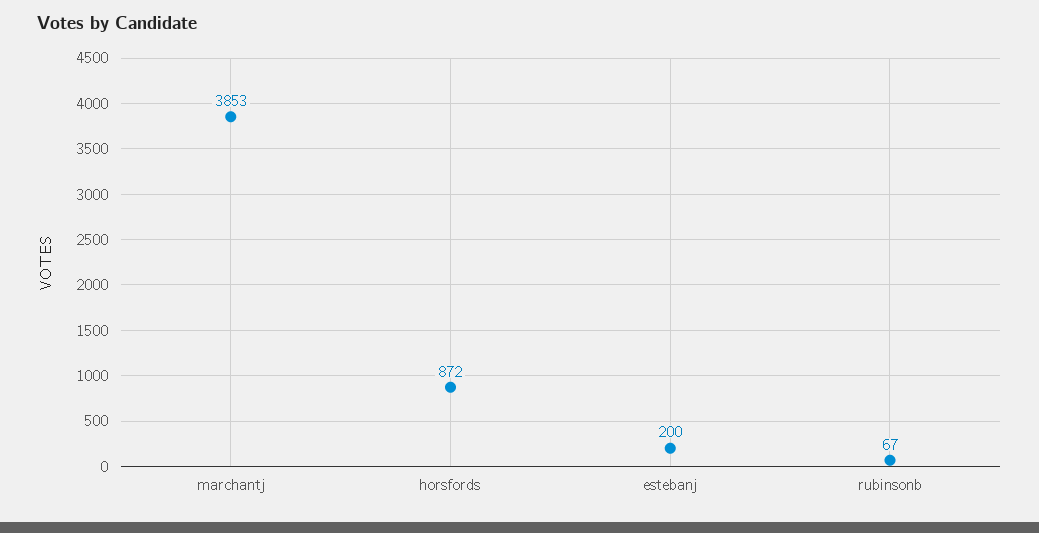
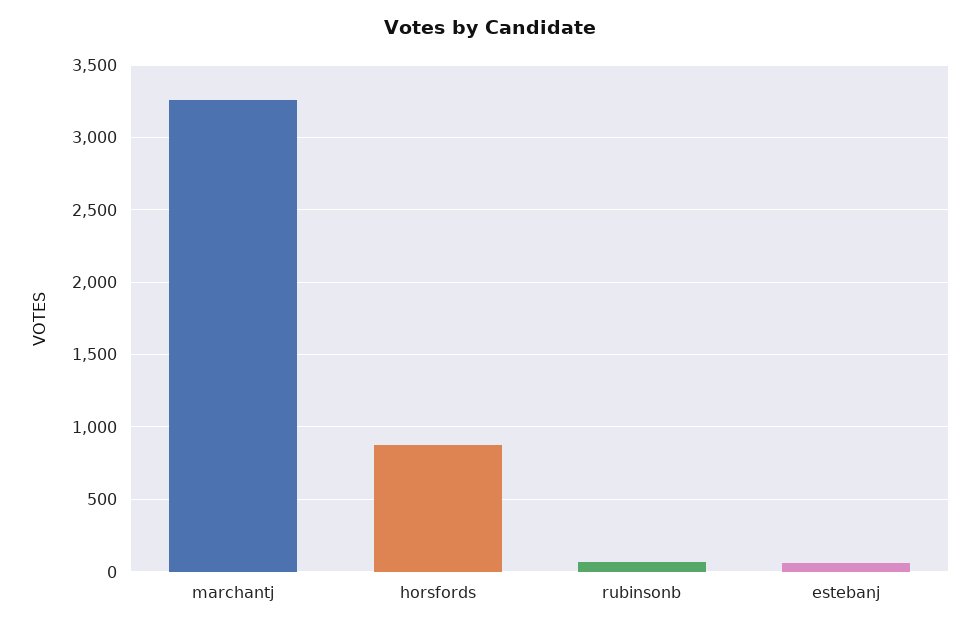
  {
-   "marchantj": 3853,
+   "marchantj": 3250,
    "horsfords": 872,
-   "estebanj": 200,
+   "estebanj": 50,
    "rubinsonb": 67
  }

